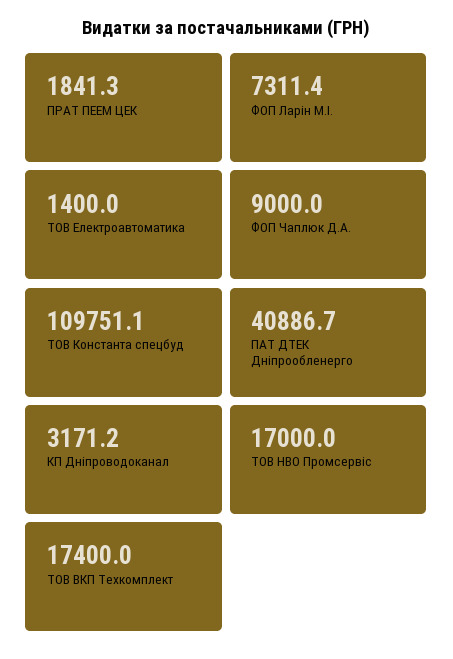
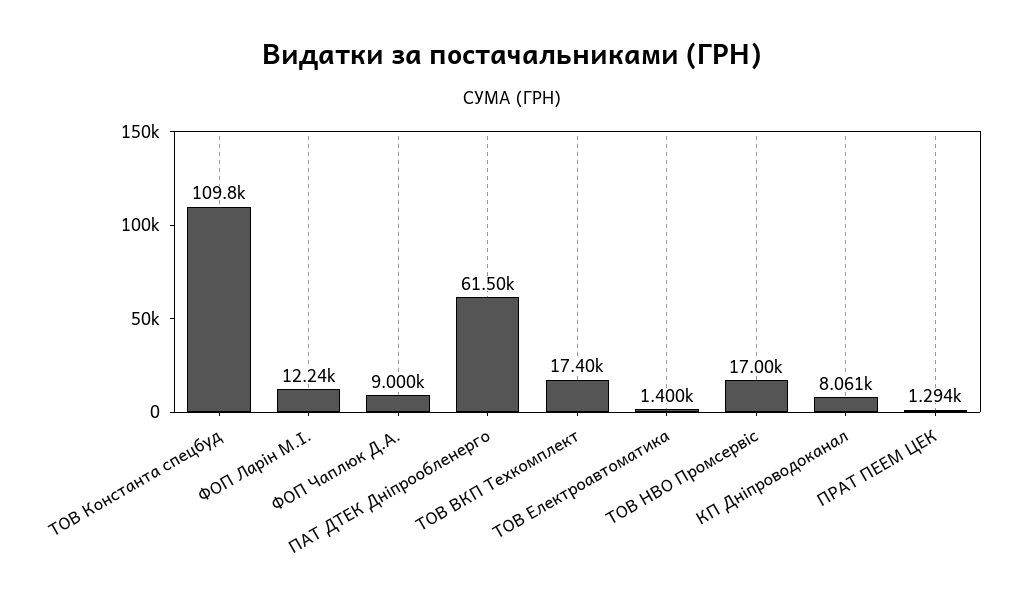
  {
-   "ПРАТ ПЕЕМ ЦЕК": 1841.3,
+   "ПРАТ ПЕЕМ ЦЕК": 1294,
-   "ФОП Ларін М.І.": 7311.4,
+   "ФОП Ларін М.І.": 12240,
    "ТОВ Електроавтоматика": 1400,
    "ФОП Чаплюк Д.А.": 9000,
    "ТОВ Константа спецбуд": 109751.1,
-   "ПАТ ДТЕК Дніпрообленерго": 40886.7,
+   "ПАТ ДТЕК Дніпрообленерго": 61500,
-   "КП Дніпроводоканал": 3171.2,
+   "КП Дніпроводоканал": 8061,
    "ТОВ НВО Промсервіс": 17000,
    "ТОВ ВКП Техкомплект": 17400
  }

